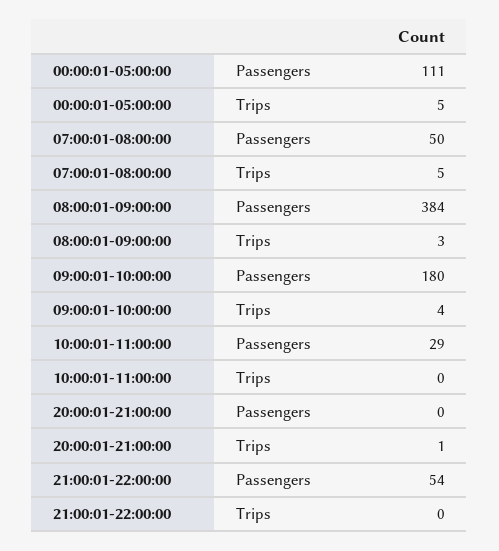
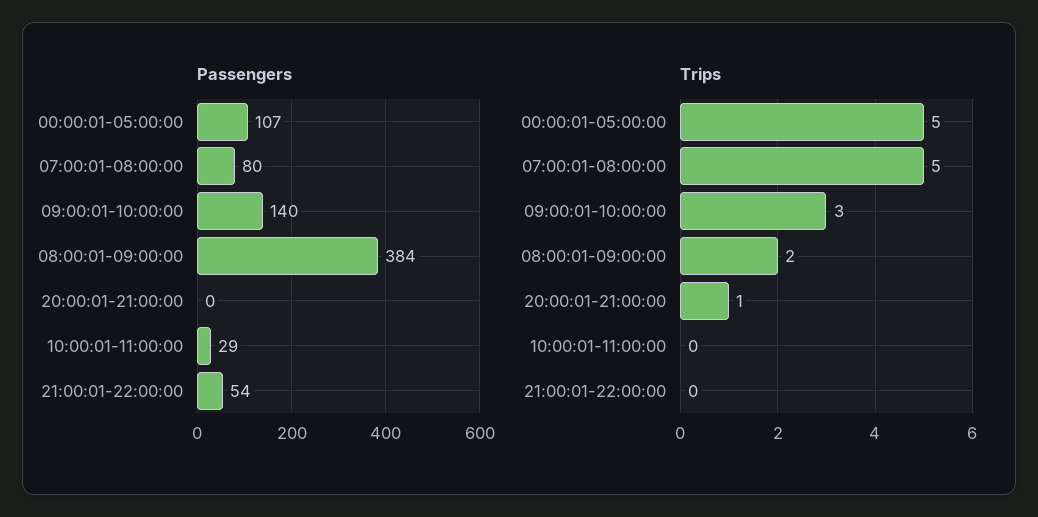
  {
    "Passengers": {
-     "00:00:01-05:00:00": 111,
+     "00:00:01-05:00:00": 107,
-     "07:00:01-08:00:00": 50,
+     "07:00:01-08:00:00": 80,
      "08:00:01-09:00:00": 384,
-     "09:00:01-10:00:00": 180,
+     "09:00:01-10:00:00": 140,
      "10:00:01-11:00:00": 29,
      "20:00:01-21:00:00": 0,
      "21:00:01-22:00:00": 54
    },
    "Trips": {
      "00:00:01-05:00:00": 5,
      "07:00:01-08:00:00": 5,
-     "08:00:01-09:00:00": 3,
+     "08:00:01-09:00:00": 2,
-     "09:00:01-10:00:00": 4,
+     "09:00:01-10:00:00": 3,
      "10:00:01-11:00:00": 0,
      "20:00:01-21:00:00": 1,
      "21:00:01-22:00:00": 0
    }
  }

